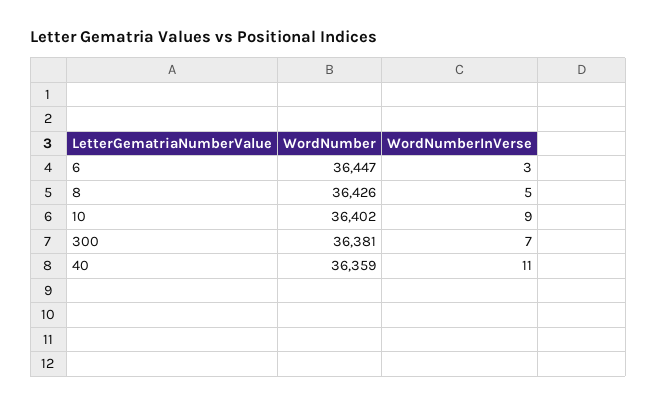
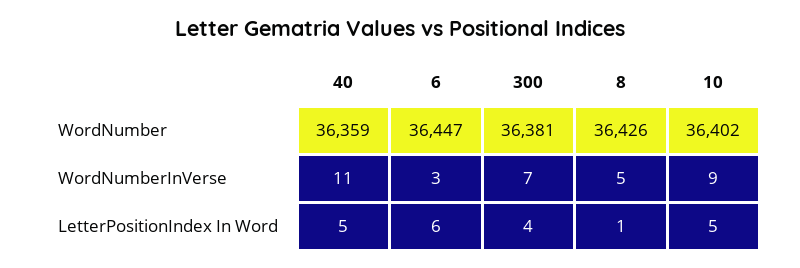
  {
    "WordNumber": {
      "6": 36447,
      "8": 36426,
      "10": 36402,
      "300": 36381,
      "40": 36359
    },
    "WordNumberInVerse": {
      "6": 3,
      "8": 5,
      "10": 9,
      "300": 7,
      "40": 11
-   }
+   },
+   "LetterPositionIndex In Word": {
+     "40": 5,
+     "6": 6,
+     "300": 4,
+     "8": 1,
+     "10": 5
+   }
  }

